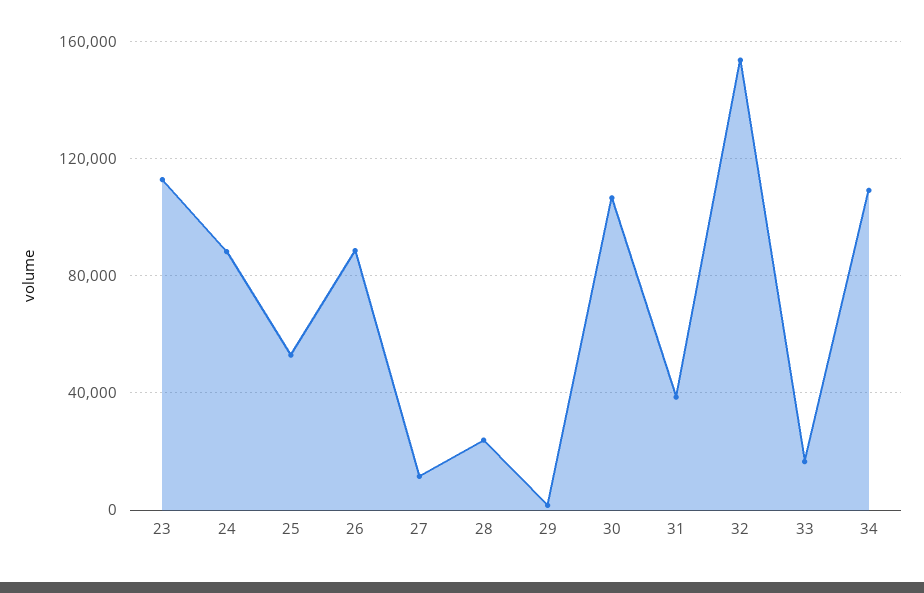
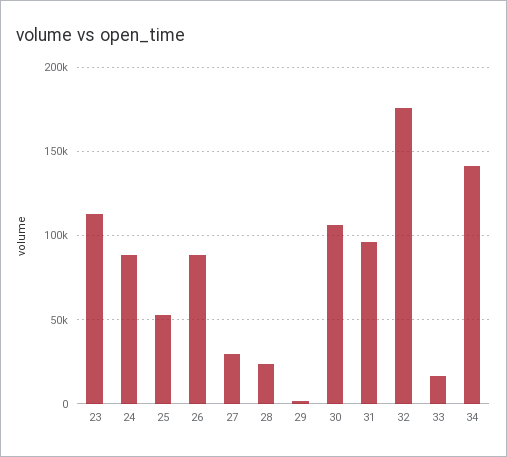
  {
    "23": 115000,
    "24": 90000,
    "25": 55000,
    "26": 90000,
-   "27": 10000,
+   "27": 30000,
    "28": 25000,
    "29": 0,
    "30": 105000,
-   "31": 40000,
+   "31": 95000,
-   "32": 155000,
+   "32": 175000,
    "33": 15000,
-   "34": 110000
+   "34": 140000
  }

